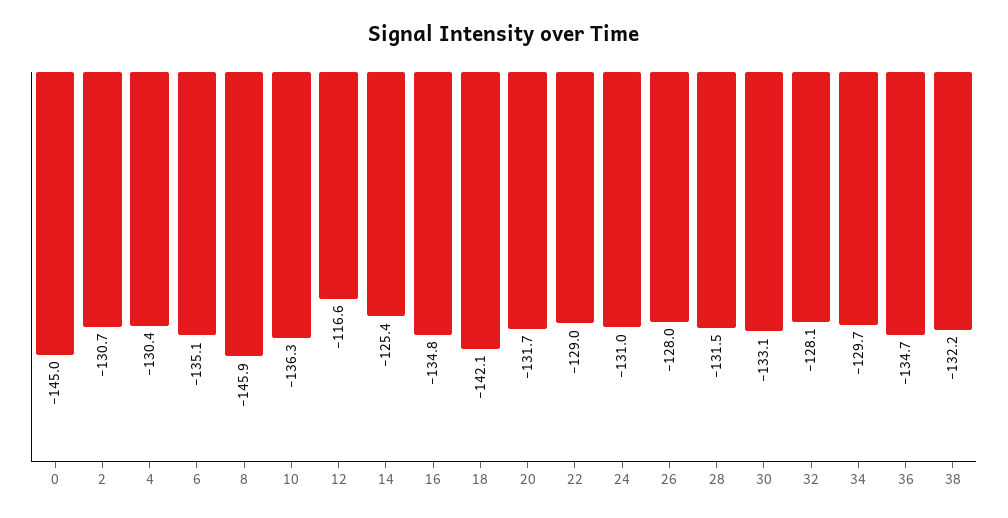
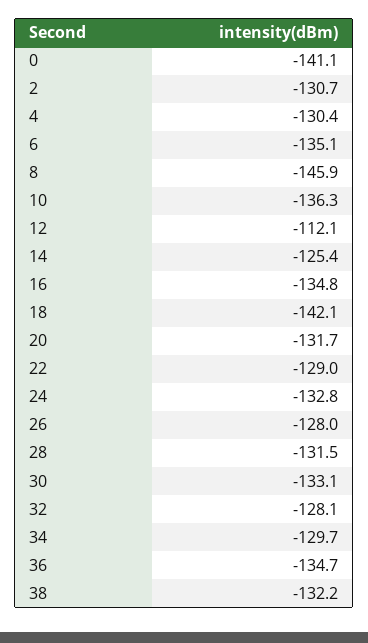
  {
-   "0": -145,
+   "0": -141.1,
    "2": -130.7,
    "4": -130.4,
    "6": -135.1,
    "8": -145.9,
    "10": -136.3,
-   "12": -116.6,
+   "12": -112.1,
    "14": -125.4,
    "16": -134.8,
    "18": -142.1,
    "20": -131.7,
    "22": -129,
-   "24": -131,
+   "24": -132.8,
    "26": -128,
    "28": -131.5,
    "30": -133.1,
    "32": -128.1,
    "34": -129.7,
    "36": -134.7,
    "38": -132.2
  }

